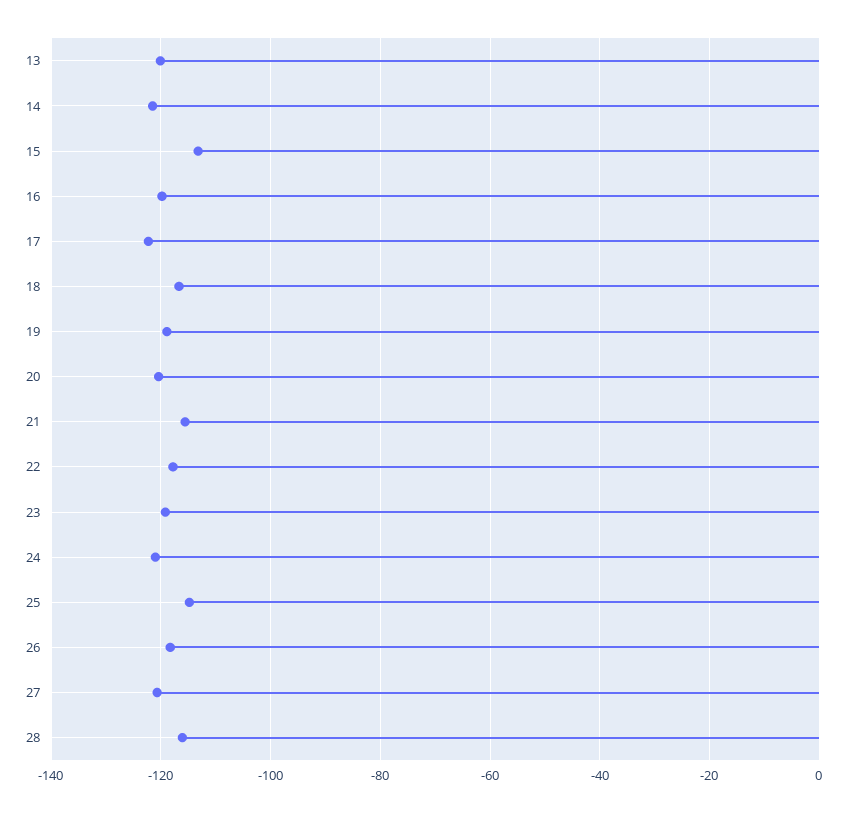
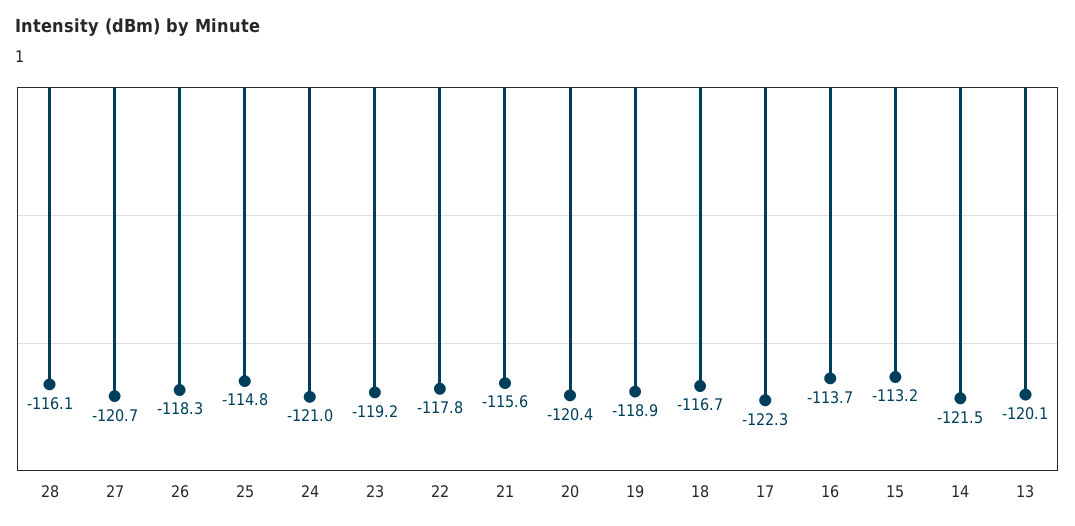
  {
    "13": -120.1,
    "14": -121.5,
    "15": -113.2,
-   "16": -120,
+   "16": -113.7,
    "17": -122.3,
    "18": -116.7,
    "19": -118.9,
    "20": -120.4,
    "21": -115.6,
    "22": -117.8,
    "23": -119.2,
    "24": -121,
    "25": -114.8,
    "26": -118.3,
    "27": -120.7,
    "28": -116.1
  }

